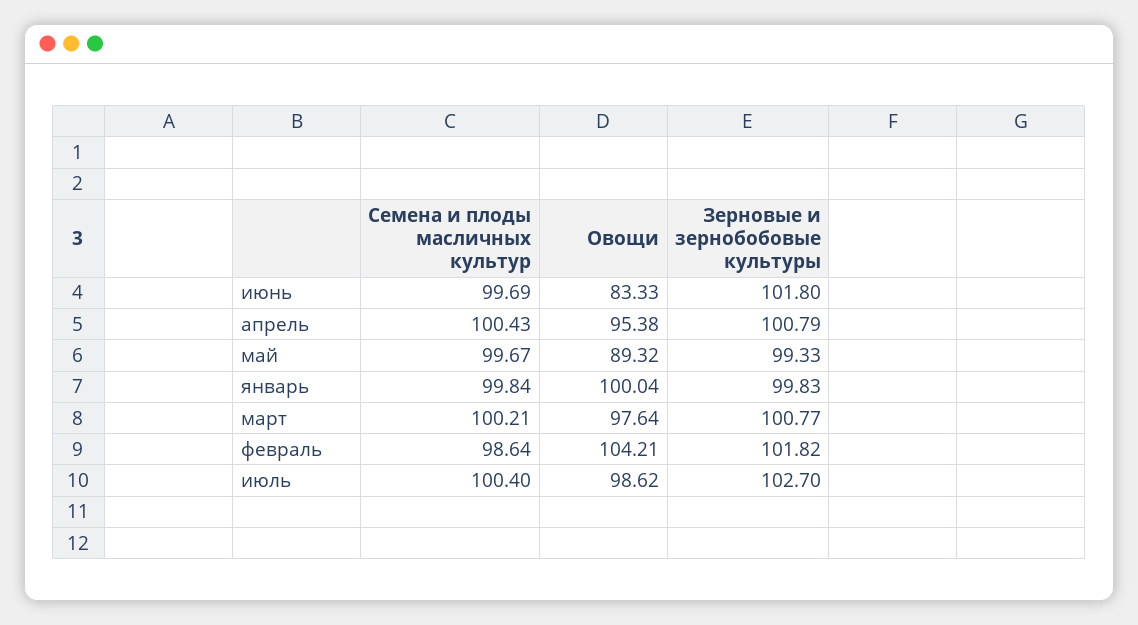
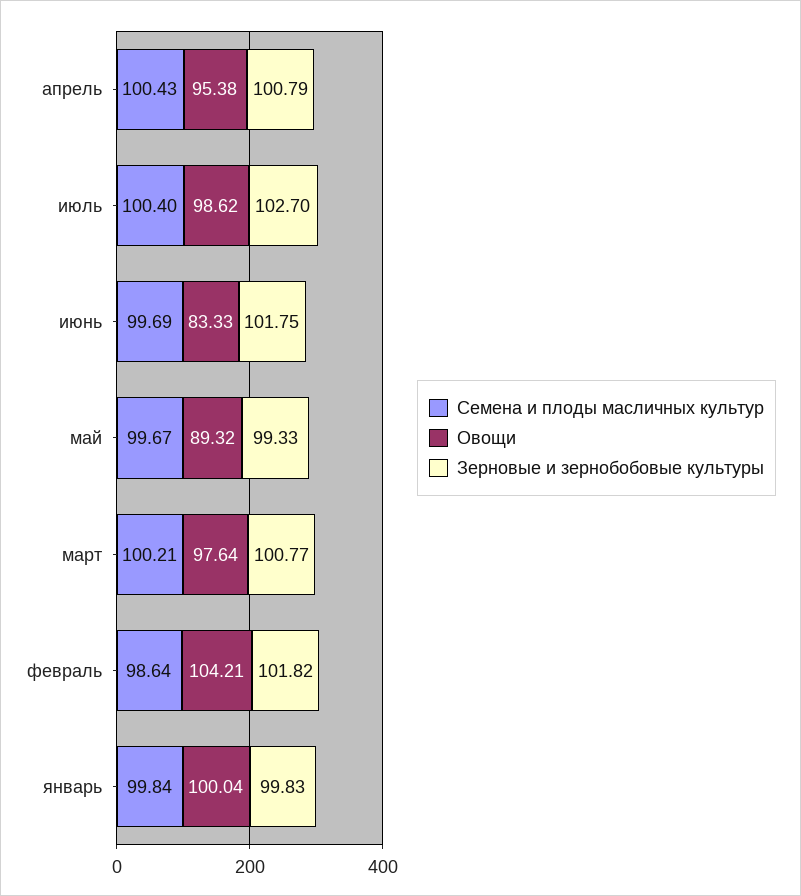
  {
    "Семена и плоды масличных культур": {
      "июнь": 99.69,
      "апрель": 100.43,
      "май": 99.67,
      "январь": 99.84,
      "март": 100.21,
      "февраль": 98.64,
      "июль": 100.4
    },
    "Овощи": {
      "июнь": 83.33,
      "апрель": 95.38,
      "май": 89.32,
      "январь": 100.04,
      "март": 97.64,
      "февраль": 104.21,
      "июль": 98.62
    },
    "Зерновые и зернобобовые культуры": {
-     "июнь": 101.8,
+     "июнь": 101.75,
      "апрель": 100.79,
      "май": 99.33,
      "январь": 99.83,
      "март": 100.77,
      "февраль": 101.82,
      "июль": 102.7
    }
  }

